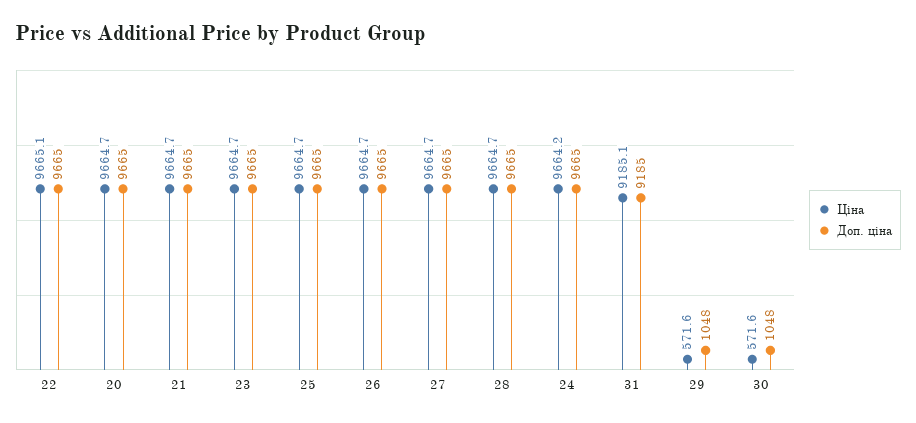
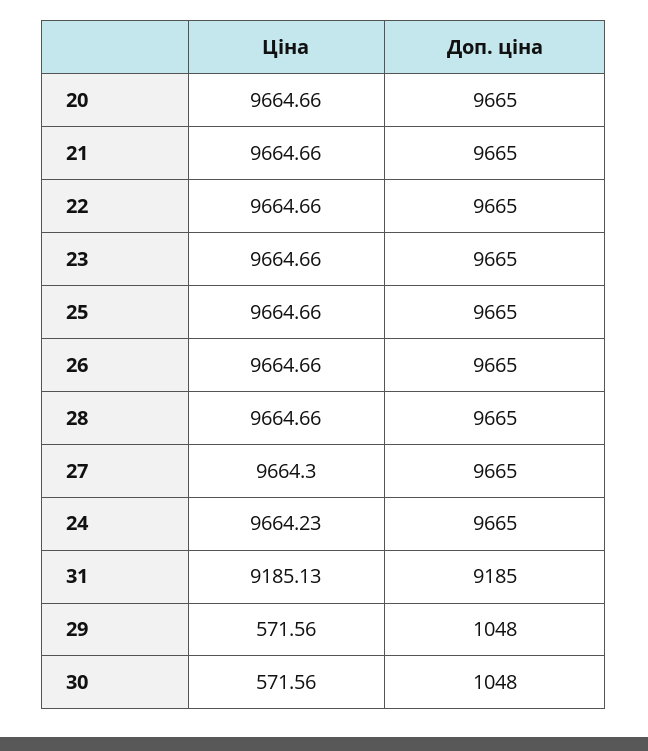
  {
    "Ціна": {
-     "22": 9665.1,
+     "22": 9664.66,
      "20": 9664.66,
      "21": 9664.66,
      "23": 9664.66,
      "25": 9664.66,
      "26": 9664.66,
-     "27": 9664.7,
+     "27": 9664.3,
      "28": 9664.66,
      "24": 9664.23,
      "31": 9185.13,
      "29": 571.56,
      "30": 571.56
    },
    "Доп. ціна": {
      "22": 9665,
      "20": 9665,
      "21": 9665,
      "23": 9665,
      "25": 9665,
      "26": 9665,
      "27": 9665,
      "28": 9665,
      "24": 9665,
      "31": 9185,
      "29": 1048,
      "30": 1048
    }
  }

